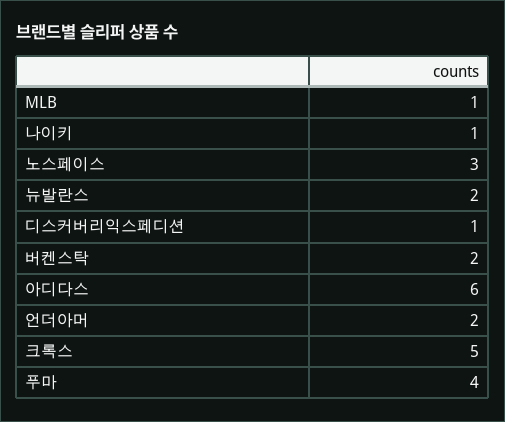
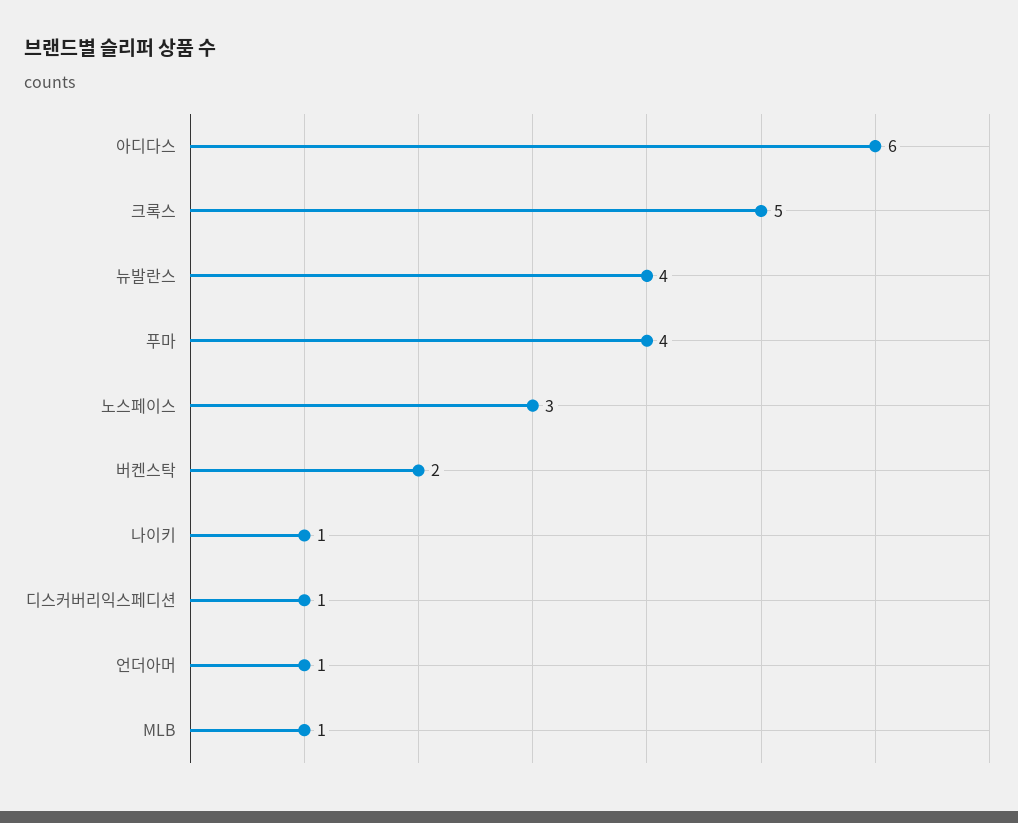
  {
    "MLB": 1,
    "나이키": 1,
    "노스페이스": 3,
-   "뉴발란스": 2,
+   "뉴발란스": 4,
    "디스커버리익스페디션": 1,
    "버켄스탁": 2,
    "아디다스": 6,
-   "언더아머": 2,
+   "언더아머": 1,
    "크록스": 5,
    "푸마": 4
  }

